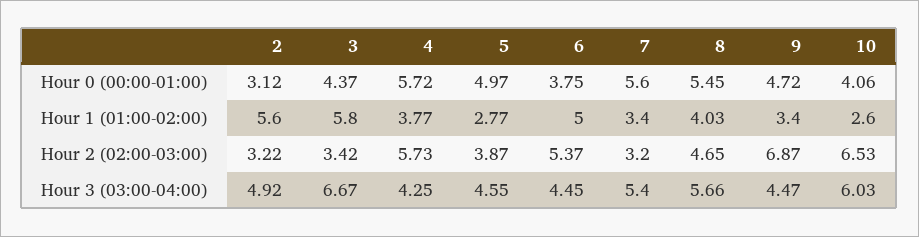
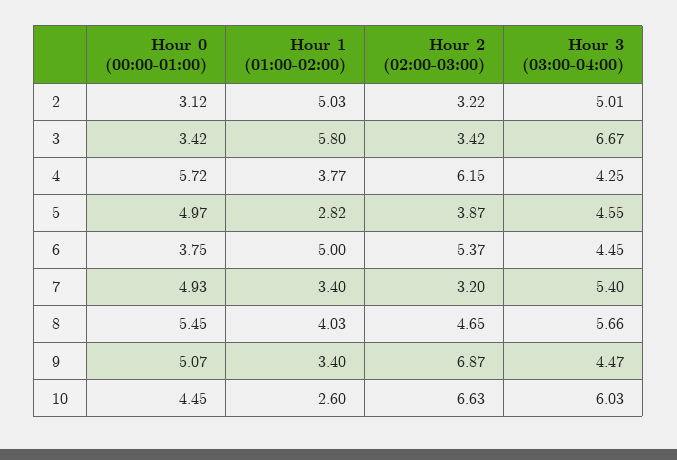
  {
    "2": {
      "Hour 0 (00:00-01:00)": 3.12,
-     "Hour 1 (01:00-02:00)": 5.6,
+     "Hour 1 (01:00-02:00)": 5.03,
      "Hour 2 (02:00-03:00)": 3.22,
-     "Hour 3 (03:00-04:00)": 4.92
+     "Hour 3 (03:00-04:00)": 5.01
    },
    "3": {
-     "Hour 0 (00:00-01:00)": 4.37,
+     "Hour 0 (00:00-01:00)": 3.42,
      "Hour 1 (01:00-02:00)": 5.8,
      "Hour 2 (02:00-03:00)": 3.42,
      "Hour 3 (03:00-04:00)": 6.67
    },
    "4": {
      "Hour 0 (00:00-01:00)": 5.72,
      "Hour 1 (01:00-02:00)": 3.77,
-     "Hour 2 (02:00-03:00)": 5.73,
+     "Hour 2 (02:00-03:00)": 6.15,
      "Hour 3 (03:00-04:00)": 4.25
    },
    "5": {
      "Hour 0 (00:00-01:00)": 4.97,
-     "Hour 1 (01:00-02:00)": 2.77,
+     "Hour 1 (01:00-02:00)": 2.82,
      "Hour 2 (02:00-03:00)": 3.87,
      "Hour 3 (03:00-04:00)": 4.55
    },
    "6": {
      "Hour 0 (00:00-01:00)": 3.75,
      "Hour 1 (01:00-02:00)": 5,
      "Hour 2 (02:00-03:00)": 5.37,
      "Hour 3 (03:00-04:00)": 4.45
    },
    "7": {
-     "Hour 0 (00:00-01:00)": 5.6,
+     "Hour 0 (00:00-01:00)": 4.93,
      "Hour 1 (01:00-02:00)": 3.4,
      "Hour 2 (02:00-03:00)": 3.2,
      "Hour 3 (03:00-04:00)": 5.4
    },
    "8": {
      "Hour 0 (00:00-01:00)": 5.45,
      "Hour 1 (01:00-02:00)": 4.03,
      "Hour 2 (02:00-03:00)": 4.65,
      "Hour 3 (03:00-04:00)": 5.66
    },
    "9": {
-     "Hour 0 (00:00-01:00)": 4.72,
+     "Hour 0 (00:00-01:00)": 5.07,
      "Hour 1 (01:00-02:00)": 3.4,
      "Hour 2 (02:00-03:00)": 6.87,
      "Hour 3 (03:00-04:00)": 4.47
    },
    "10": {
-     "Hour 0 (00:00-01:00)": 4.06,
+     "Hour 0 (00:00-01:00)": 4.45,
      "Hour 1 (01:00-02:00)": 2.6,
-     "Hour 2 (02:00-03:00)": 6.53,
+     "Hour 2 (02:00-03:00)": 6.63,
      "Hour 3 (03:00-04:00)": 6.03
    }
  }

